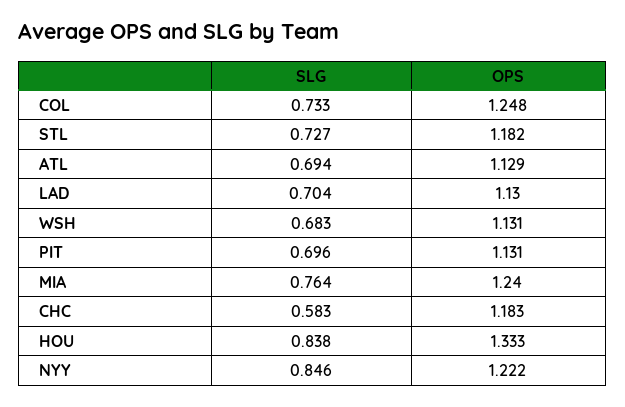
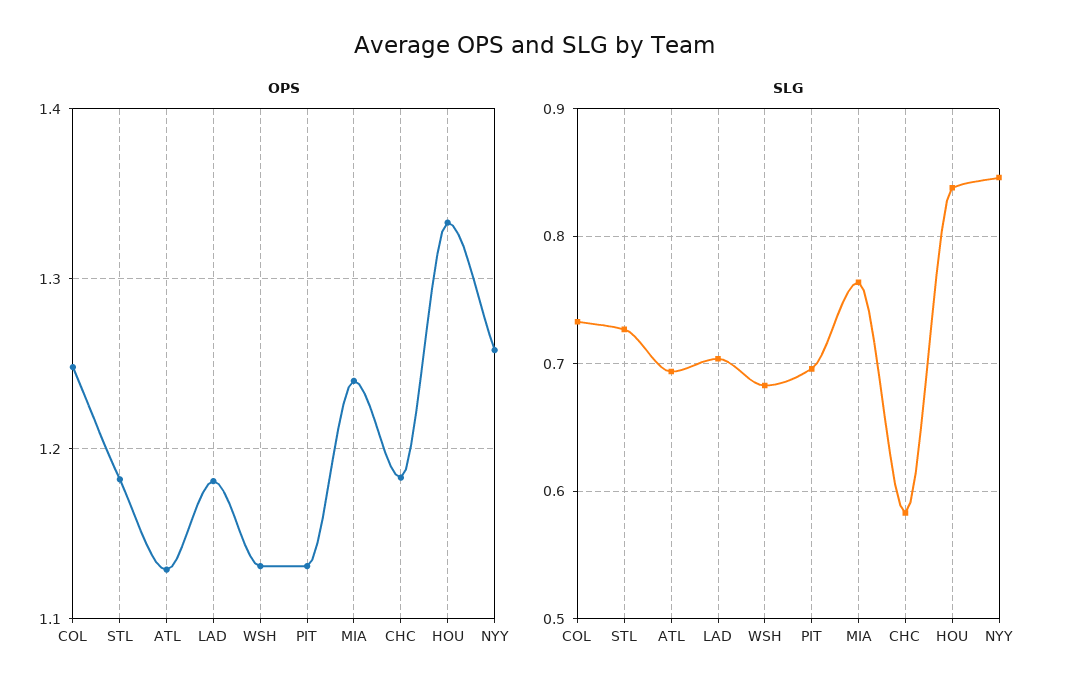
  {
    "SLG": {
      "COL": 0.733,
      "STL": 0.727,
      "ATL": 0.694,
      "LAD": 0.704,
      "WSH": 0.683,
      "PIT": 0.696,
      "MIA": 0.764,
      "CHC": 0.583,
      "HOU": 0.838,
      "NYY": 0.846
    },
    "OPS": {
      "COL": 1.248,
      "STL": 1.182,
      "ATL": 1.129,
-     "LAD": 1.13,
+     "LAD": 1.18,
      "WSH": 1.131,
      "PIT": 1.131,
      "MIA": 1.24,
      "CHC": 1.183,
      "HOU": 1.333,
-     "NYY": 1.222
+     "NYY": 1.26
    }
  }

